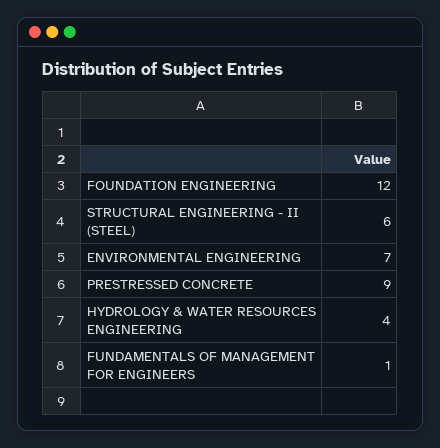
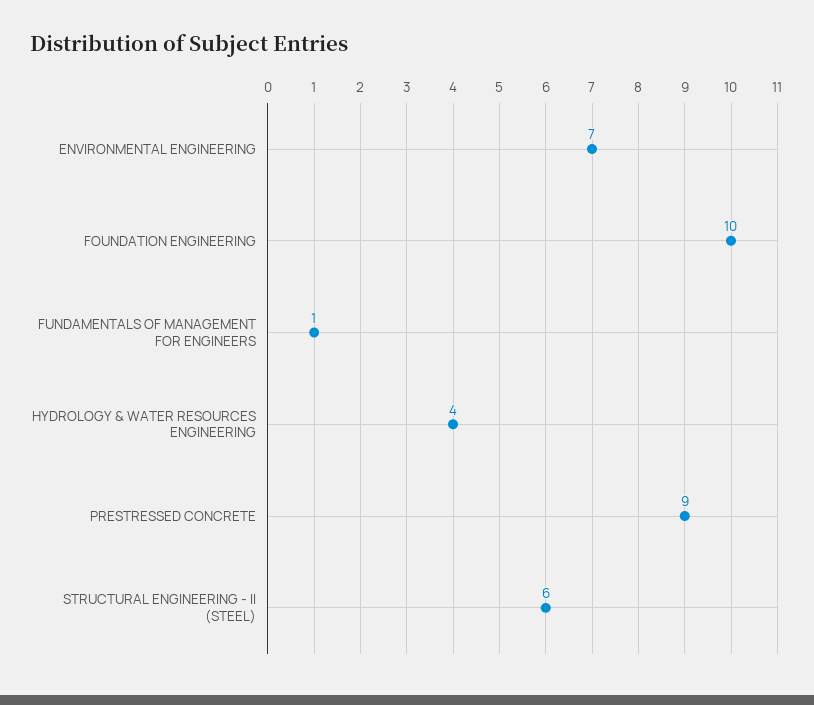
  {
-   "FOUNDATION ENGINEERING": 12,
+   "FOUNDATION ENGINEERING": 10,
    "STRUCTURAL ENGINEERING - II (STEEL)": 6,
    "ENVIRONMENTAL ENGINEERING": 7,
    "PRESTRESSED CONCRETE": 9,
    "HYDROLOGY & WATER RESOURCES ENGINEERING": 4,
    "FUNDAMENTALS OF MANAGEMENT FOR ENGINEERS": 1
  }

